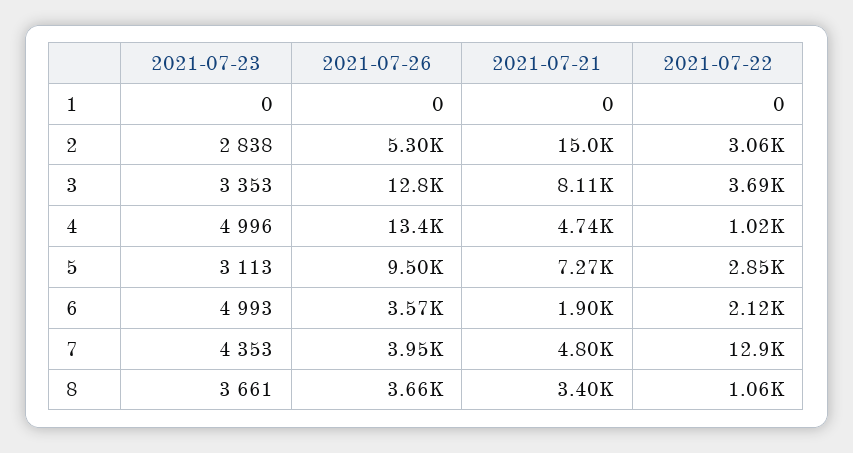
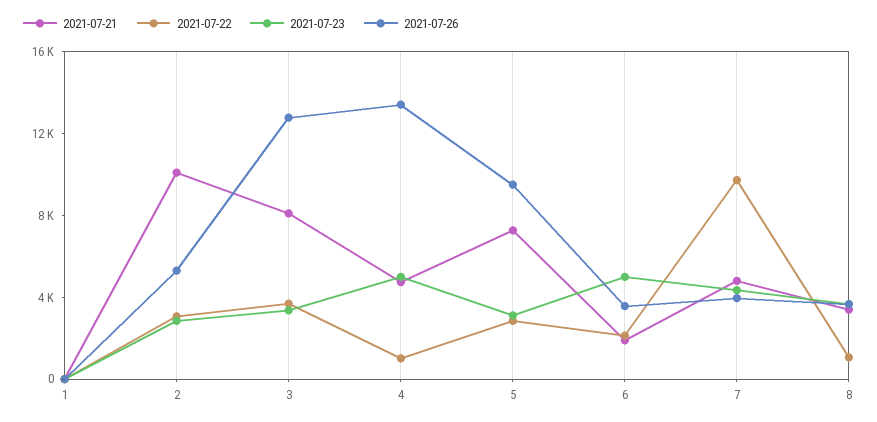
  {
    "2021-07-23": {
      "1": 0,
      "2": 2838,
      "3": 3353,
      "4": 4996,
      "5": 3113,
      "6": 4993,
      "7": 4353,
      "8": 3661
    },
    "2021-07-26": {
      "1": 0,
      "2": 5300,
      "3": 12800,
      "4": 13400,
      "5": 9500,
      "6": 3570,
      "7": 3950,
      "8": 3660
    },
    "2021-07-21": {
      "1": 0,
-     "2": 15000,
+     "2": 10000,
      "3": 8110,
      "4": 4740,
      "5": 7270,
      "6": 1900,
      "7": 4800,
      "8": 3400
    },
    "2021-07-22": {
      "1": 0,
      "2": 3060,
      "3": 3690,
      "4": 1020,
      "5": 2850,
      "6": 2120,
-     "7": 12900,
+     "7": 10000,
      "8": 1060
    }
  }

